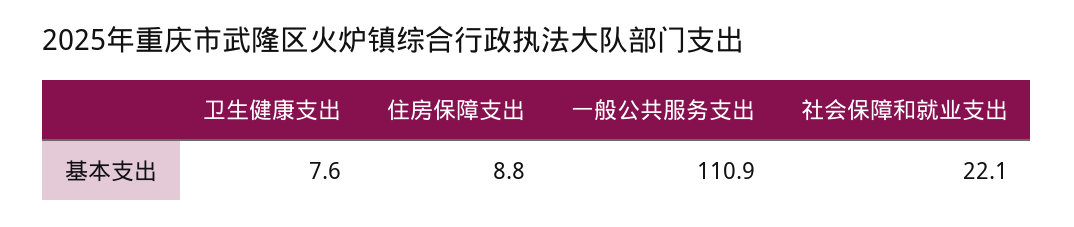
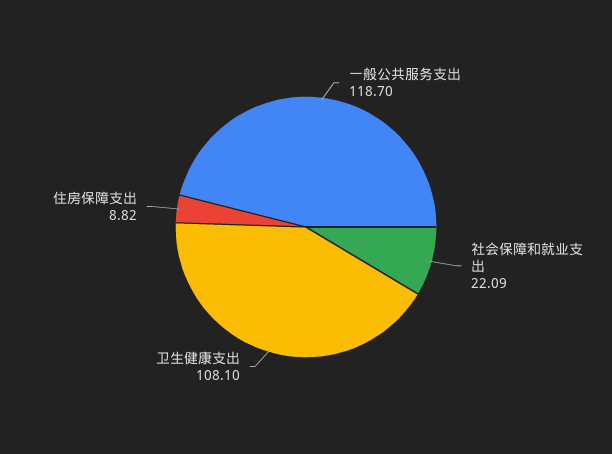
  {
-   "卫生健康支出": 7.6,
+   "卫生健康支出": 108.1,
    "住房保障支出": 8.82,
-   "一般公共服务支出": 110.9,
+   "一般公共服务支出": 118.7,
    "社会保障和就业支出": 22.09
  }

